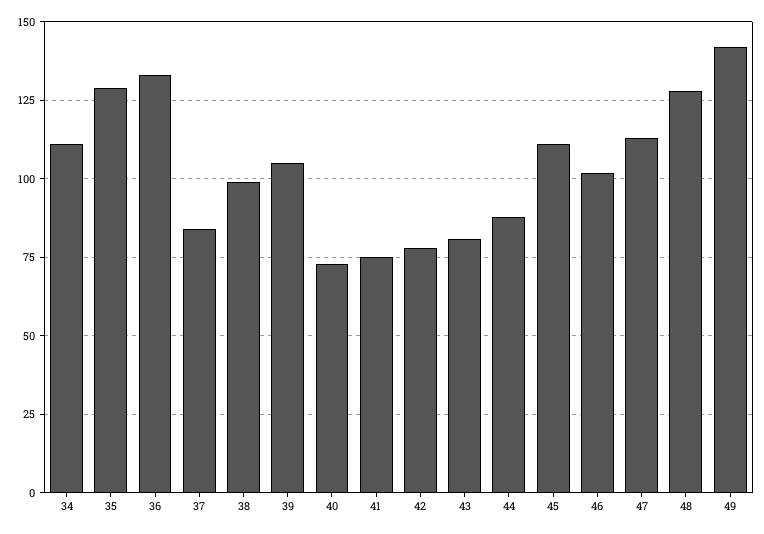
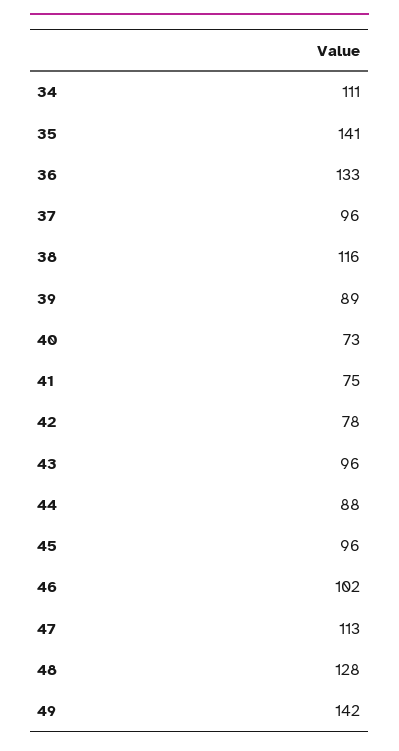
  {
    "34": 111,
-   "35": 130,
+   "35": 141,
    "36": 133,
-   "37": 85,
+   "37": 96,
-   "38": 100,
+   "38": 116,
-   "39": 105,
+   "39": 89,
    "40": 73,
    "41": 75,
    "42": 78,
-   "43": 80,
+   "43": 96,
    "44": 88,
-   "45": 110,
+   "45": 96,
    "46": 102,
    "47": 113,
    "48": 128,
    "49": 142
  }

